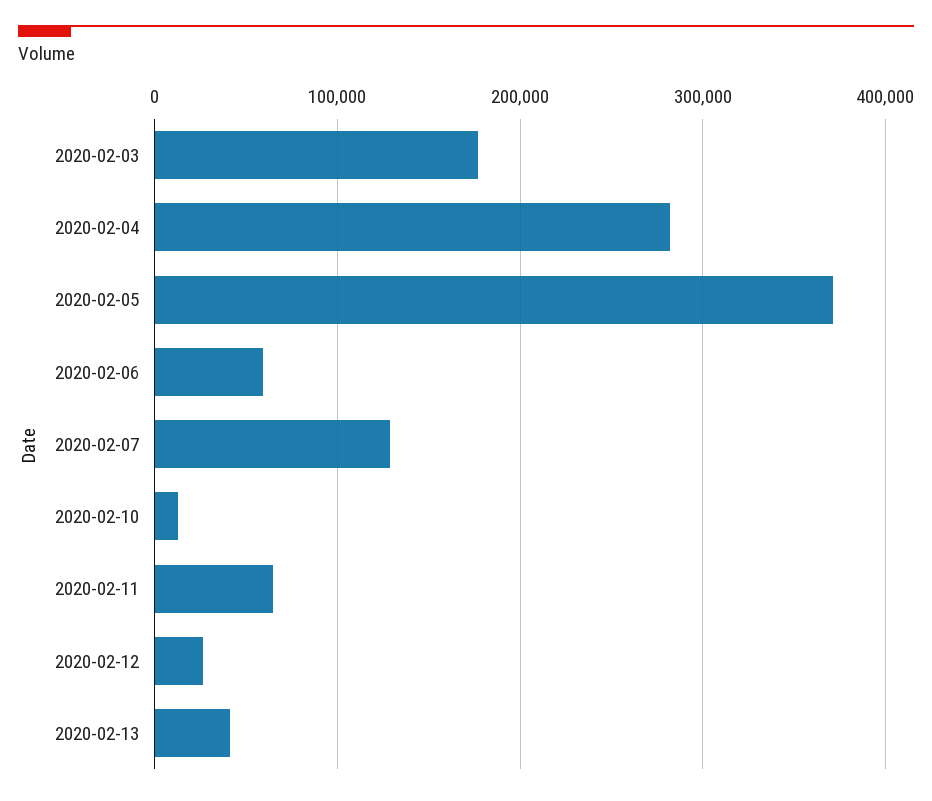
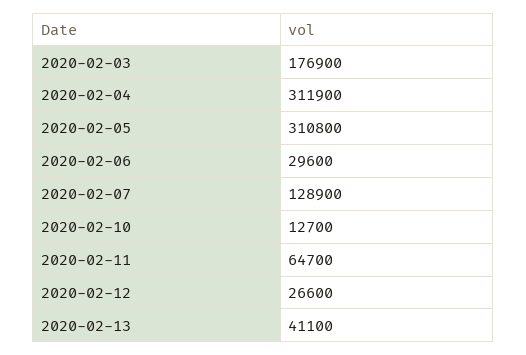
  {
    "2020-02-03": 176900,
-   "2020-02-04": 280000,
+   "2020-02-04": 311900,
-   "2020-02-05": 370000,
+   "2020-02-05": 310800,
-   "2020-02-06": 60000,
+   "2020-02-06": 29600,
    "2020-02-07": 128900,
    "2020-02-10": 12700,
    "2020-02-11": 64700,
    "2020-02-12": 26600,
    "2020-02-13": 41100
  }

